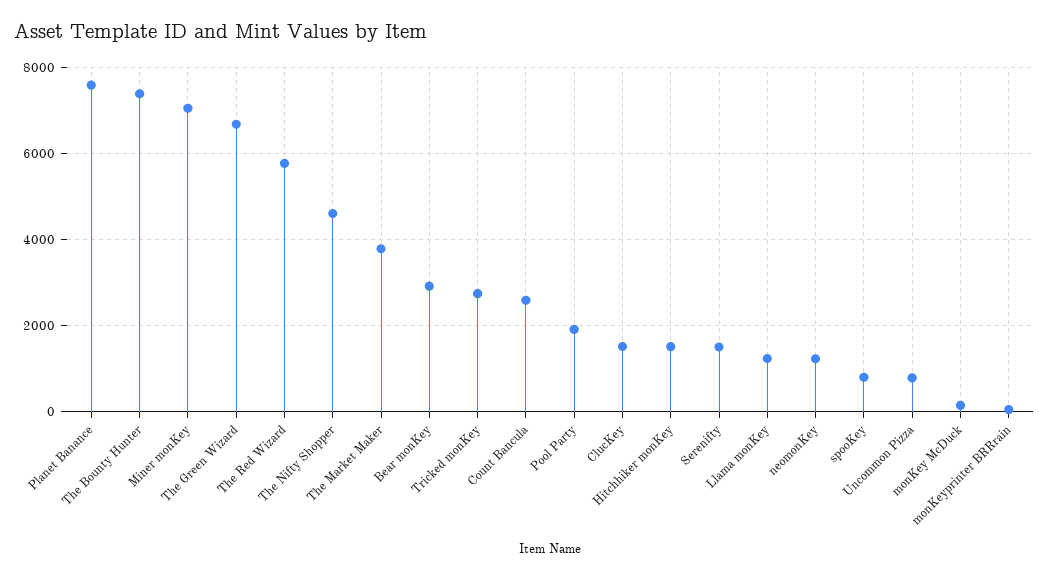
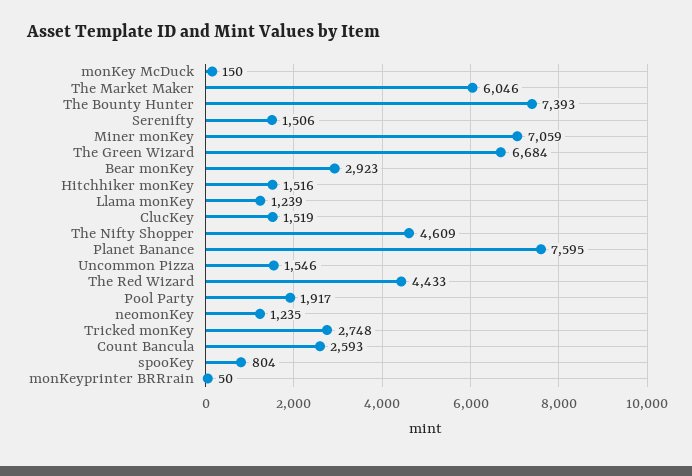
  {
    "Planet Banance": 7595,
    "The Bounty Hunter": 7393,
    "Miner monKey": 7059,
    "The Green Wizard": 6684,
-   "The Red Wizard": 5800,
+   "The Red Wizard": 4433,
    "The Nifty Shopper": 4609,
-   "The Market Maker": 3800,
+   "The Market Maker": 6046,
    "Bear monKey": 2923,
    "Tricked monKey": 2748,
    "Count Bancula": 2593,
    "Pool Party": 1917,
    "ClucKey": 1519,
    "Hitchhiker monKey": 1516,
    "Serenifty": 1506,
    "Llama monKey": 1239,
    "neomonKey": 1235,
    "spooKey": 804,
-   "Uncommon Pizza": 800,
+   "Uncommon Pizza": 1546,
    "monKey McDuck": 150,
    "monKeyprinter BRRrain": 50
  }

